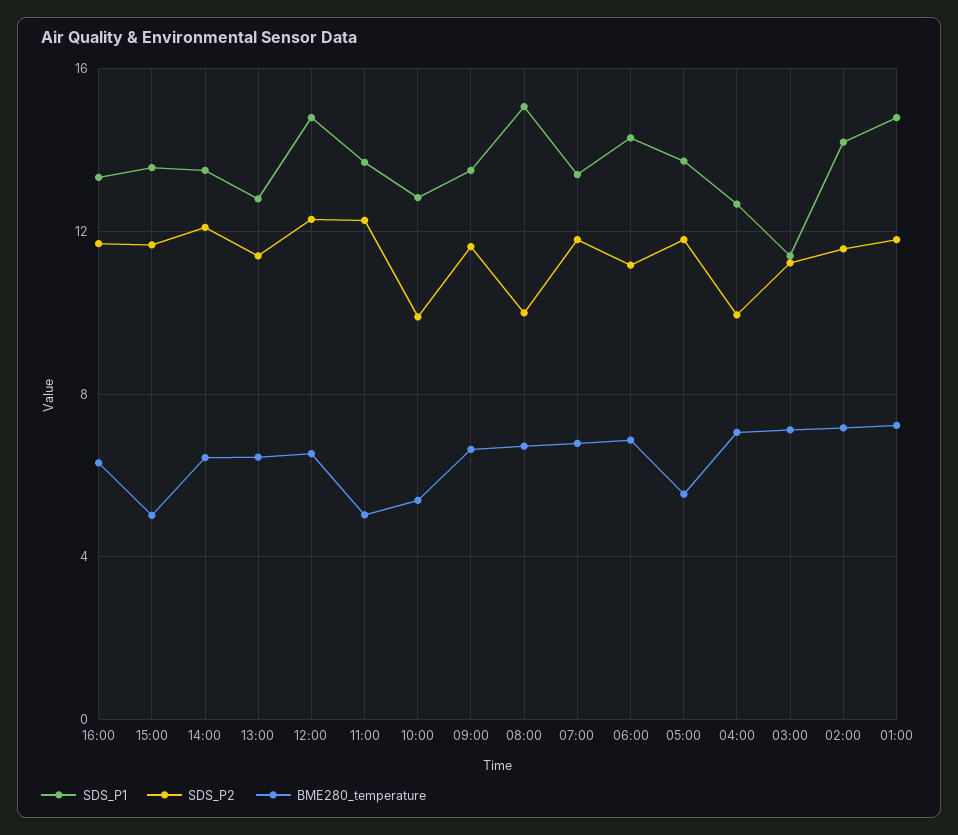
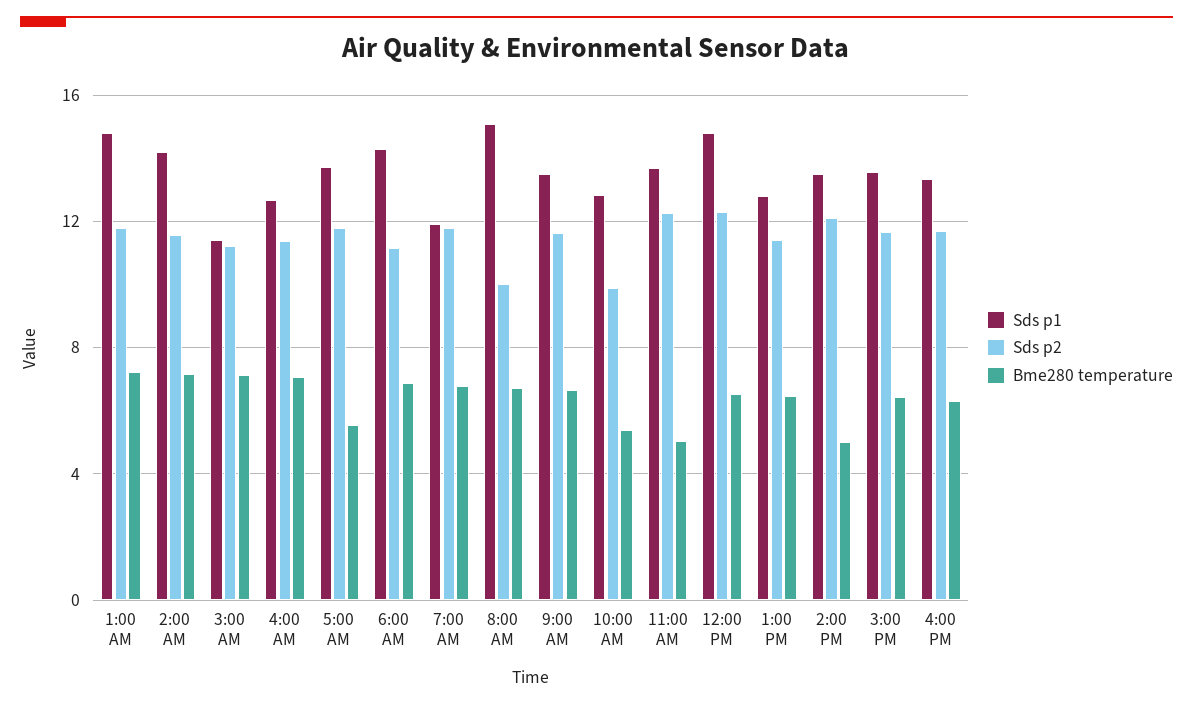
  {
    "SDS_P1": {
      "16:00": 13.5,
      "15:00": 13.5,
      "14:00": 13.5,
      "13:00": 13,
      "12:00": 15,
      "11:00": 13.5,
      "10:00": 13,
      "09:00": 13.5,
      "08:00": 15,
-     "07:00": 13.5,
+     "07:00": 12,
      "06:00": 14.5,
      "05:00": 13.5,
      "04:00": 12.5,
      "03:00": 11.5,
      "02:00": 14,
      "01:00": 15
    },
    "SDS_P2": {
      "16:00": 11.5,
      "15:00": 11.5,
      "14:00": 12,
      "13:00": 11.5,
      "12:00": 12.5,
      "11:00": 12.5,
      "10:00": 10,
      "09:00": 11.5,
      "08:00": 10,
      "07:00": 12,
      "06:00": 11,
      "05:00": 12,
-     "04:00": 10,
+     "04:00": 11.5,
      "03:00": 11,
      "02:00": 11.5,
      "01:00": 12
    },
    "BME280_temperature": {
      "16:00": 6.5,
-     "15:00": 5,
+     "15:00": 6.5,
-     "14:00": 6.5,
+     "14:00": 5,
      "13:00": 6.5,
      "12:00": 6.5,
      "11:00": 5,
      "10:00": 5.5,
      "09:00": 6.5,
      "08:00": 6.5,
      "07:00": 7,
      "06:00": 7,
      "05:00": 5.5,
      "04:00": 7,
      "03:00": 7,
      "02:00": 7,
      "01:00": 7
    }
  }

